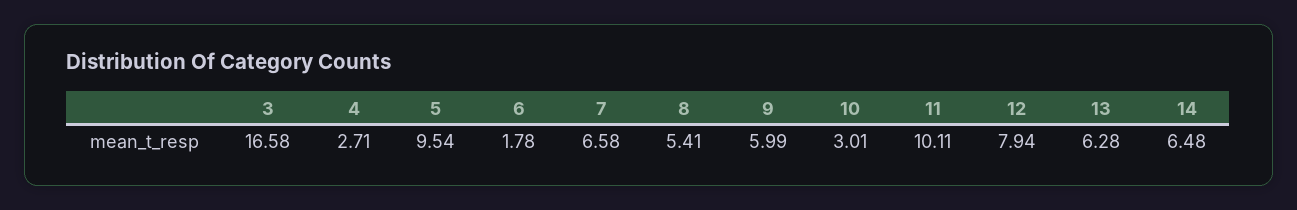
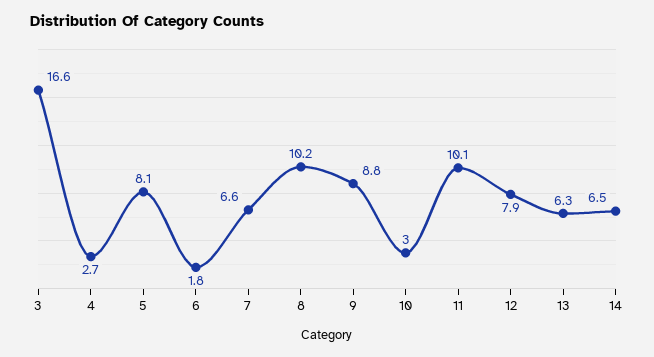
  {
    "3": 16.58,
    "4": 2.71,
-   "5": 9.54,
+   "5": 8.1,
    "6": 1.78,
    "7": 6.58,
-   "8": 5.41,
+   "8": 10.2,
-   "9": 5.99,
+   "9": 8.8,
    "10": 3.01,
    "11": 10.11,
    "12": 7.94,
    "13": 6.28,
    "14": 6.48
  }

